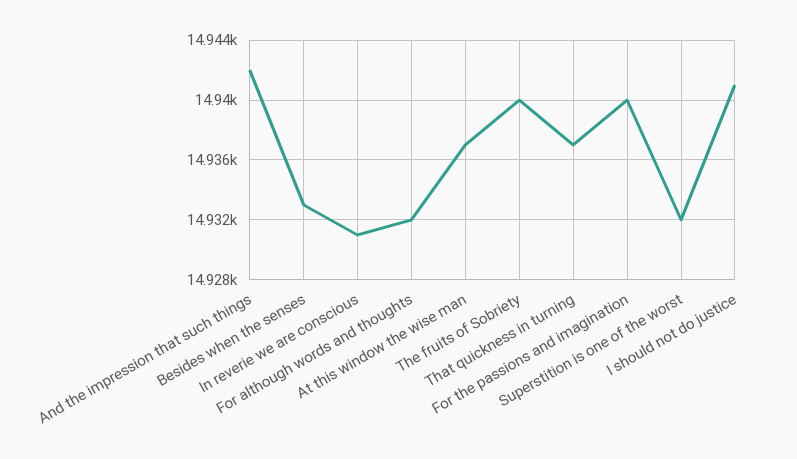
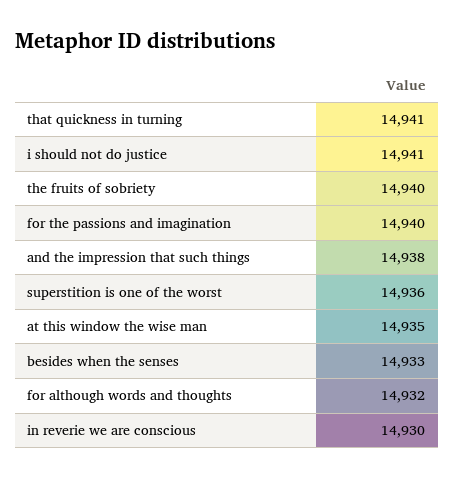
  {
-   "And the impression that such things": 14942,
+   "And the impression that such things": 14938,
    "Besides when the senses": 14933,
-   "In reverie we are conscious": 14931,
+   "In reverie we are conscious": 14930,
    "For although words and thoughts": 14932,
-   "At this window the wise man": 14937,
+   "At this window the wise man": 14935,
    "The fruits of Sobriety": 14940,
-   "That quickness in turning": 14937,
+   "That quickness in turning": 14941,
    "For the passions and imagination": 14940,
-   "Superstition is one of the worst": 14932,
+   "Superstition is one of the worst": 14936,
    "I should not do justice": 14941
  }

